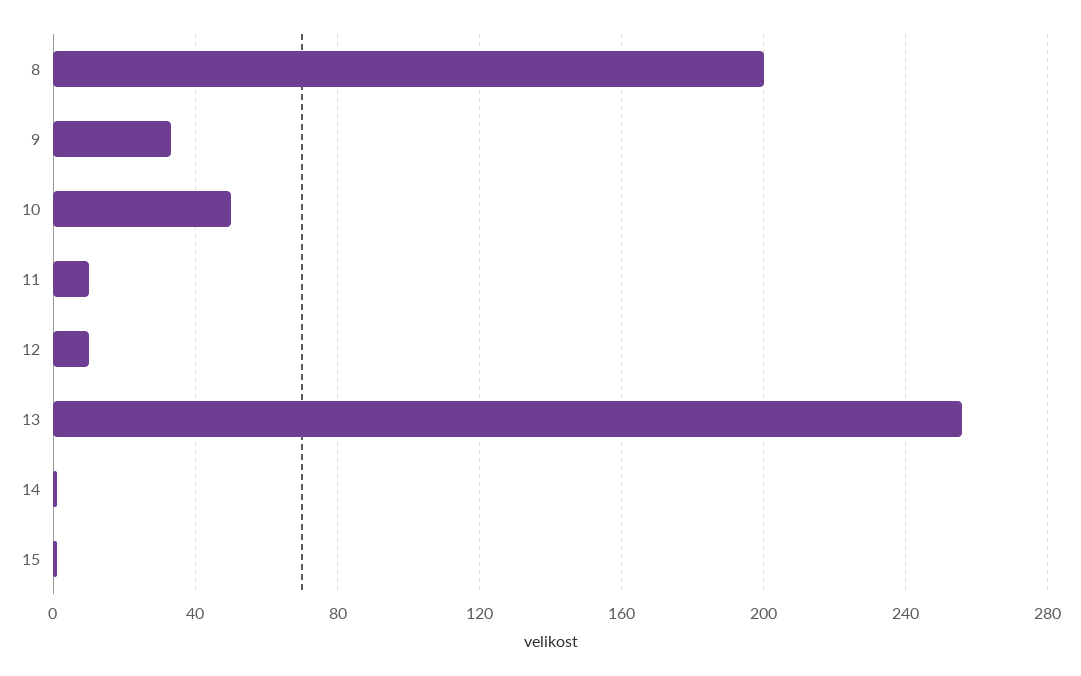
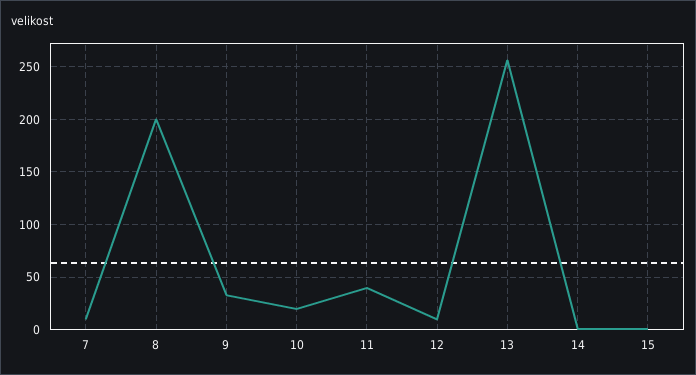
  {
    "8": 200,
    "9": 35,
-   "10": 50,
+   "10": 20,
-   "11": 10,
+   "11": 40,
    "12": 10,
    "13": 255,
    "14": 0,
-   "15": 0
+   "15": 0,
+   "7": 10
  }

